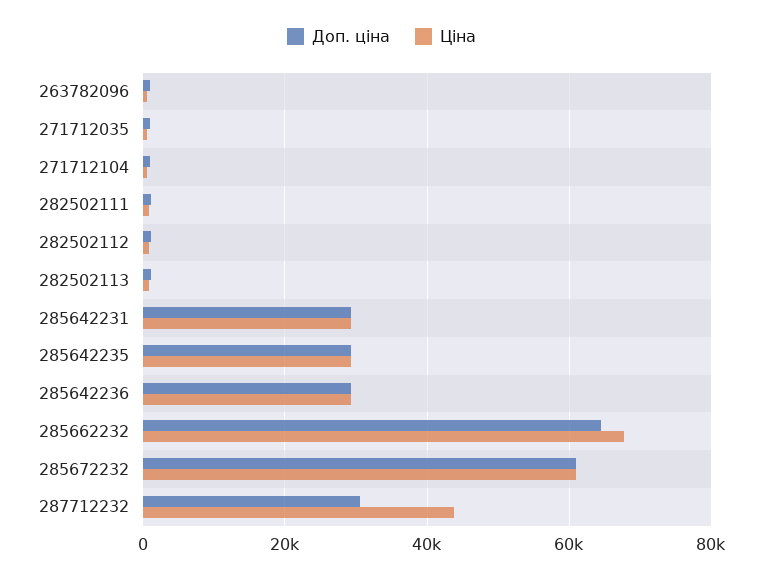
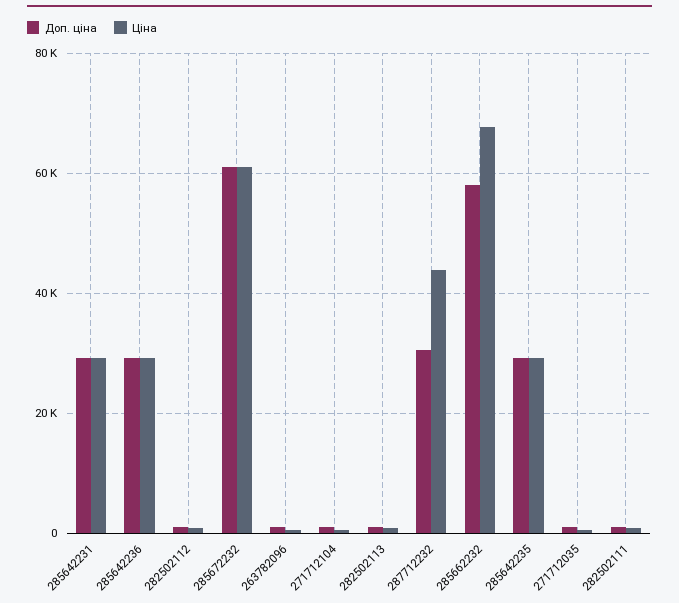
  {
    "Доп. ціна": {
      "263782096": 2000,
      "271712035": 2000,
      "271712104": 2000,
      "282502111": 2000,
      "282502112": 2000,
      "282502113": 2000,
      "285642231": 30000,
      "285642235": 30000,
      "285642236": 30000,
-     "285662232": 64000,
+     "285662232": 58000,
      "285672232": 62000,
      "287712232": 30000
    },
    "Ціна": {
      "263782096": 0,
      "271712035": 0,
      "271712104": 0,
      "282502111": 0,
      "282502112": 0,
      "282502113": 0,
      "285642231": 30000,
      "285642235": 30000,
      "285642236": 30000,
      "285662232": 68000,
      "285672232": 62000,
      "287712232": 44000
    }
  }

